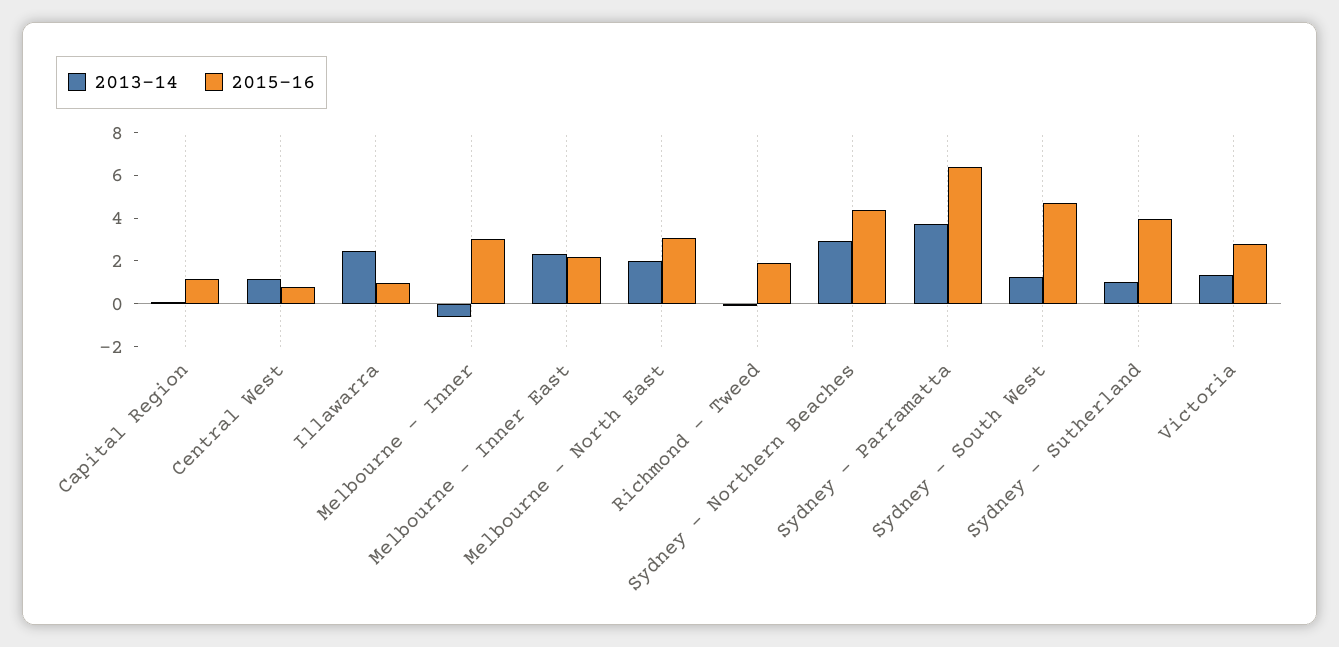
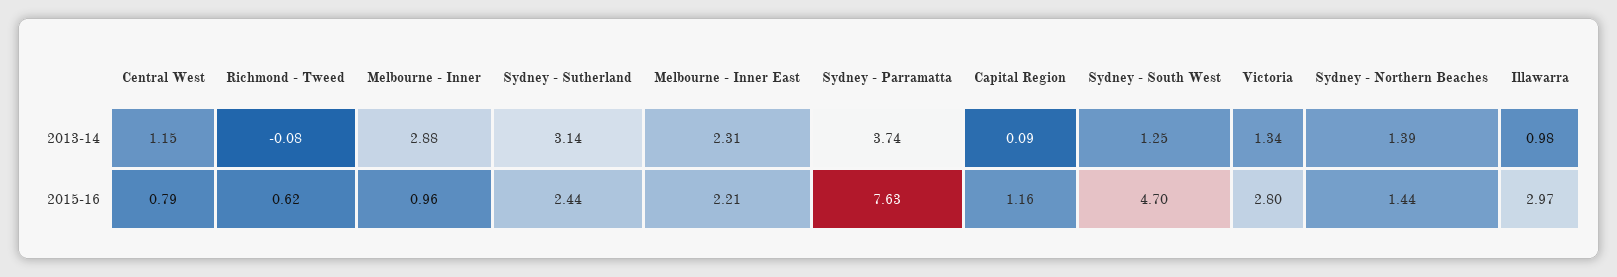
  {
    "2013-14": {
      "Capital Region": 0.09,
      "Central West": 1.15,
-     "Illawarra": 2.5,
+     "Illawarra": 0.98,
-     "Melbourne - Inner": -0.5,
+     "Melbourne - Inner": 2.88,
      "Melbourne - Inner East": 2.31,
-     "Melbourne - North East": 2,
      "Richmond - Tweed": -0.08,
-     "Sydney - Northern Beaches": 3,
+     "Sydney - Northern Beaches": 1.39,
      "Sydney - Parramatta": 3.74,
      "Sydney - South West": 1.25,
-     "Sydney - Sutherland": 1,
+     "Sydney - Sutherland": 3.14,
      "Victoria": 1.34
    },
    "2015-16": {
      "Capital Region": 1.16,
      "Central West": 0.79,
-     "Illawarra": 1,
+     "Illawarra": 2.97,
-     "Melbourne - Inner": 3,
+     "Melbourne - Inner": 0.96,
      "Melbourne - Inner East": 2.21,
-     "Melbourne - North East": 3,
-     "Richmond - Tweed": 2,
+     "Richmond - Tweed": 0.62,
-     "Sydney - Northern Beaches": 4.5,
+     "Sydney - Northern Beaches": 1.44,
-     "Sydney - Parramatta": 6.5,
+     "Sydney - Parramatta": 7.63,
      "Sydney - South West": 4.7,
-     "Sydney - Sutherland": 4,
+     "Sydney - Sutherland": 2.44,
      "Victoria": 2.8
    }
  }

